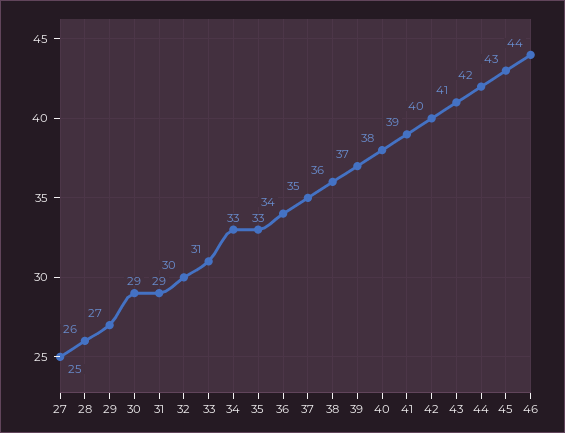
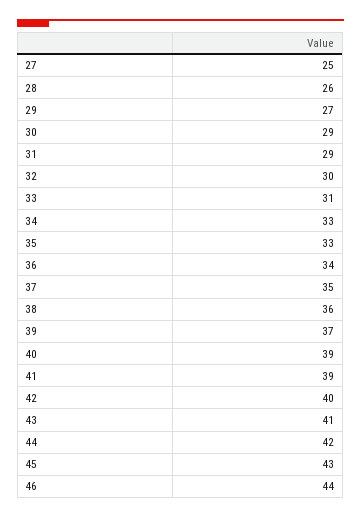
  {
    "27": 25,
    "28": 26,
    "29": 27,
    "30": 29,
    "31": 29,
    "32": 30,
    "33": 31,
    "34": 33,
    "35": 33,
    "36": 34,
    "37": 35,
    "38": 36,
    "39": 37,
-   "40": 38,
+   "40": 39,
    "41": 39,
    "42": 40,
    "43": 41,
    "44": 42,
    "45": 43,
    "46": 44
  }

